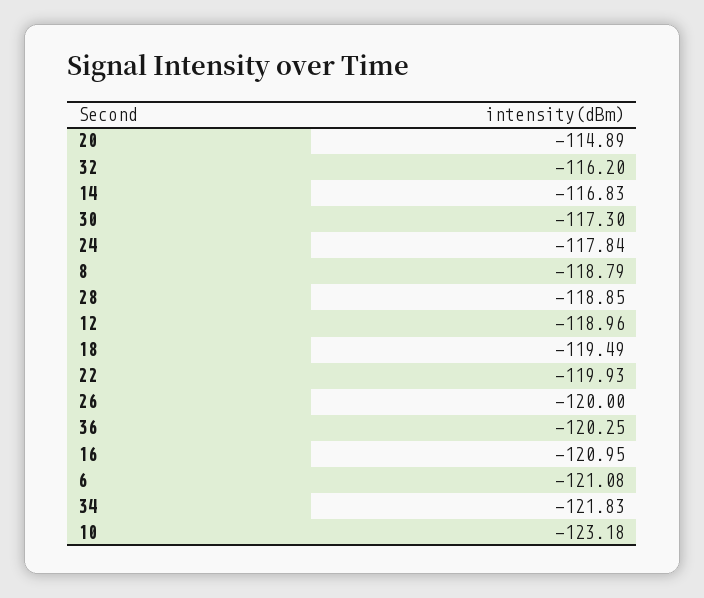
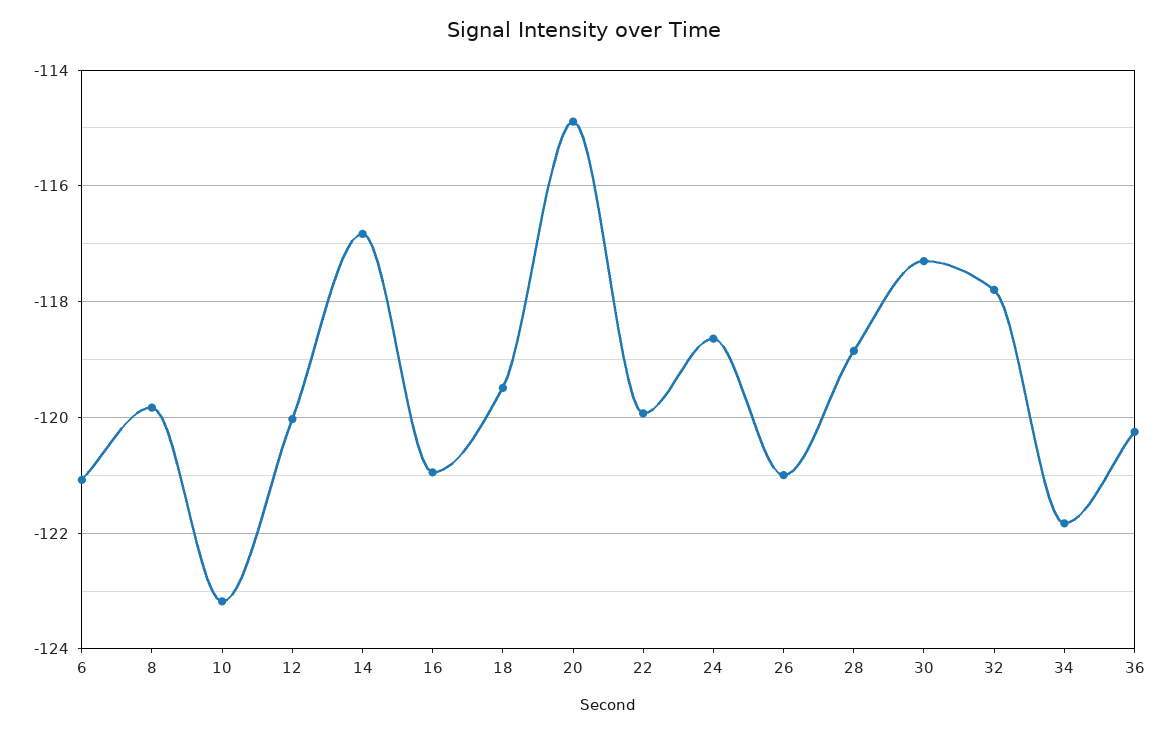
  {
    "20": -114.89,
-   "32": -116.2,
+   "32": -117.8,
    "14": -116.83,
    "30": -117.3,
-   "24": -117.84,
+   "24": -118.6,
-   "8": -118.79,
+   "8": -119.8,
    "28": -118.85,
-   "12": -118.96,
+   "12": -120,
    "18": -119.49,
    "22": -119.93,
-   "26": -120,
+   "26": -121,
    "36": -120.25,
    "16": -120.95,
    "6": -121.08,
    "34": -121.83,
    "10": -123.18
  }

